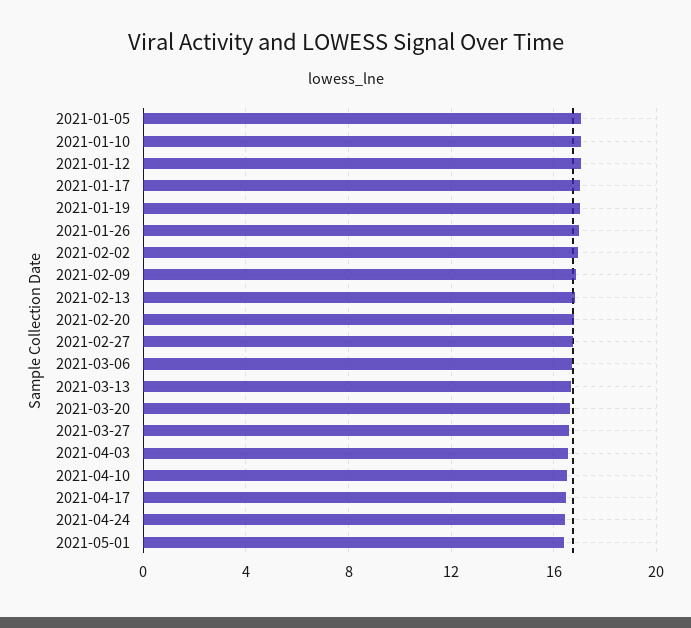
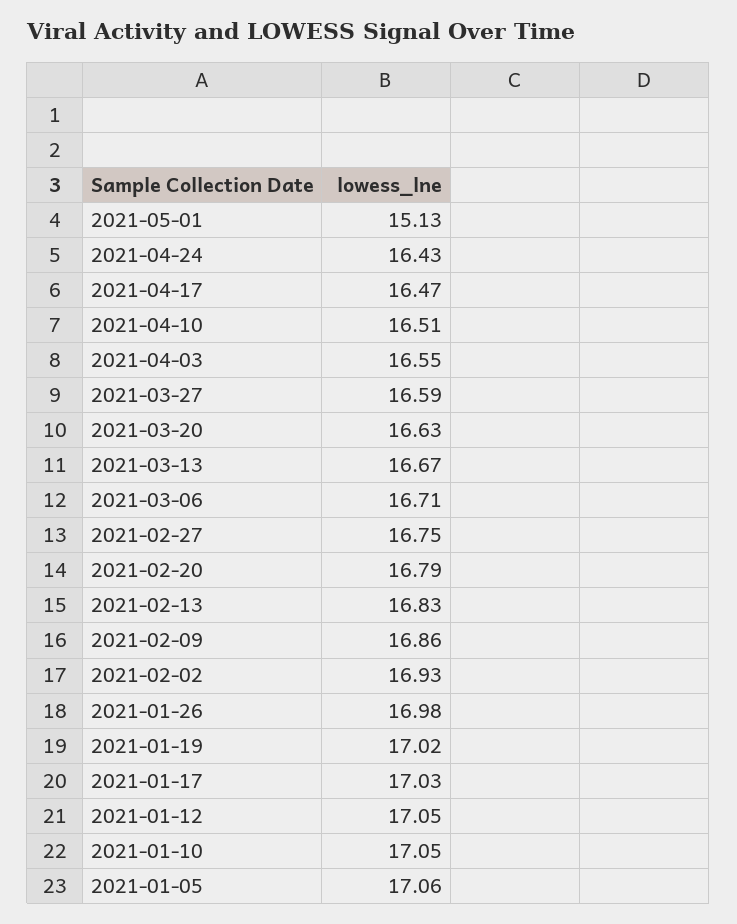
  {
    "2021-01-05": 17.06,
    "2021-01-10": 17.05,
    "2021-01-12": 17.05,
    "2021-01-17": 17.03,
    "2021-01-19": 17.02,
    "2021-01-26": 16.98,
    "2021-02-02": 16.93,
    "2021-02-09": 16.86,
    "2021-02-13": 16.83,
    "2021-02-20": 16.79,
    "2021-02-27": 16.75,
    "2021-03-06": 16.71,
    "2021-03-13": 16.67,
    "2021-03-20": 16.63,
    "2021-03-27": 16.59,
    "2021-04-03": 16.55,
    "2021-04-10": 16.51,
    "2021-04-17": 16.47,
    "2021-04-24": 16.43,
-   "2021-05-01": 16.5
+   "2021-05-01": 15.13
  }

